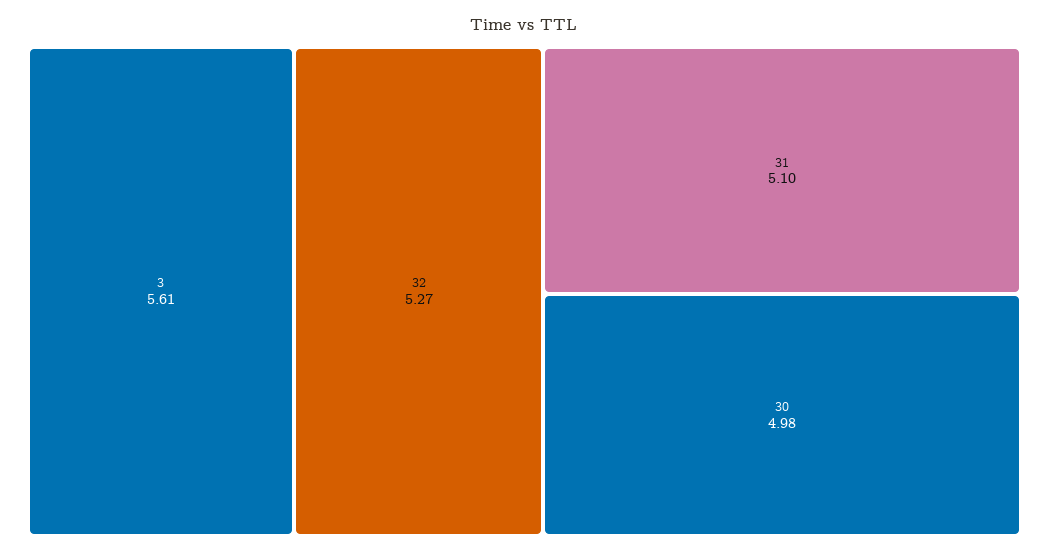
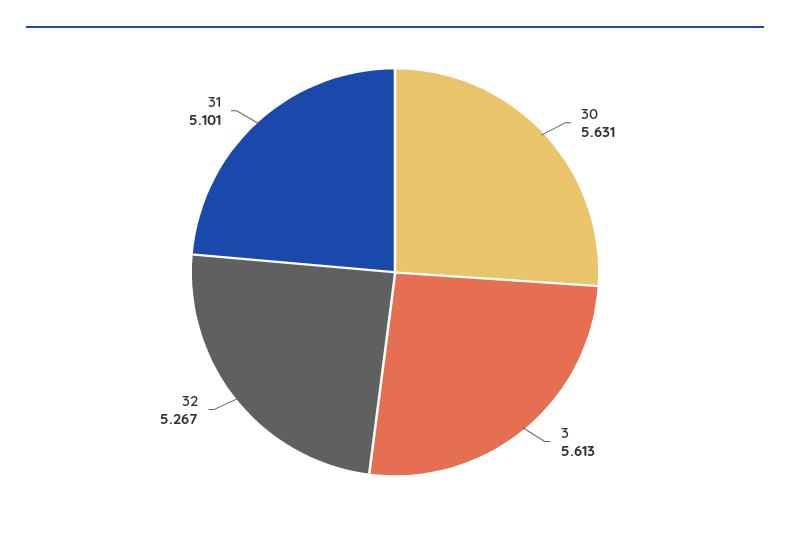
  {
    "3": 5.613,
    "32": 5.267,
    "31": 5.101,
-   "30": 4.98
+   "30": 5.631
  }

